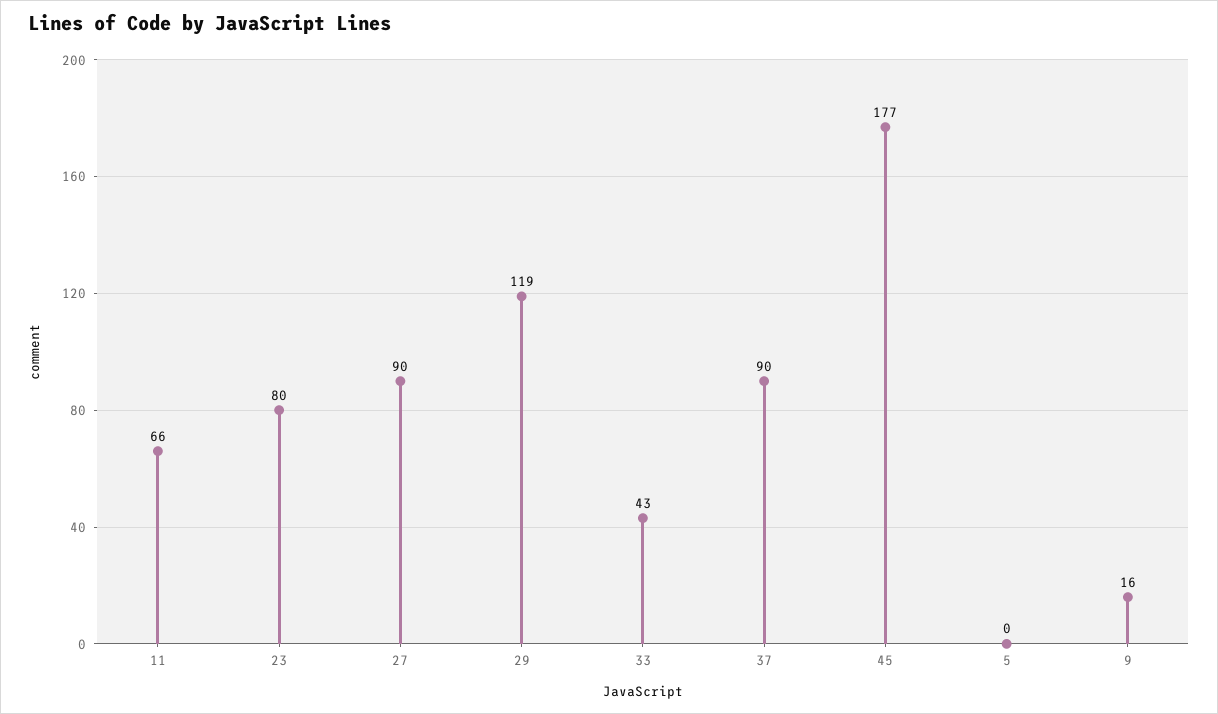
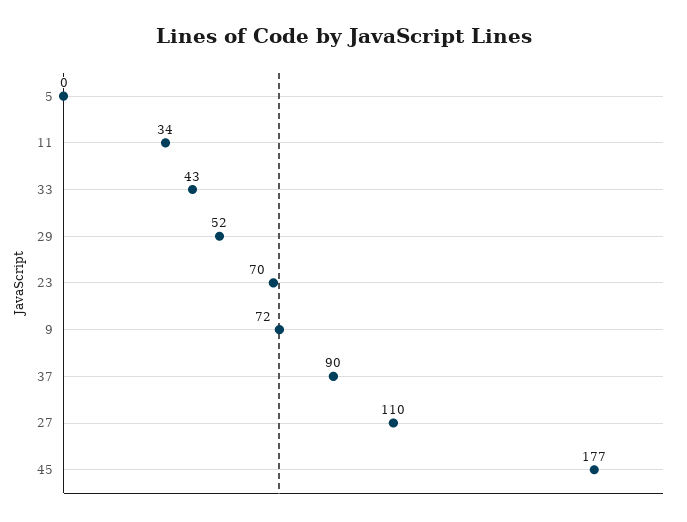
  {
-   "11": 66,
+   "11": 34,
-   "23": 80,
+   "23": 70,
-   "27": 90,
+   "27": 110,
-   "29": 119,
+   "29": 52,
    "33": 43,
    "37": 90,
    "45": 177,
    "5": 0,
-   "9": 16
+   "9": 72
  }

